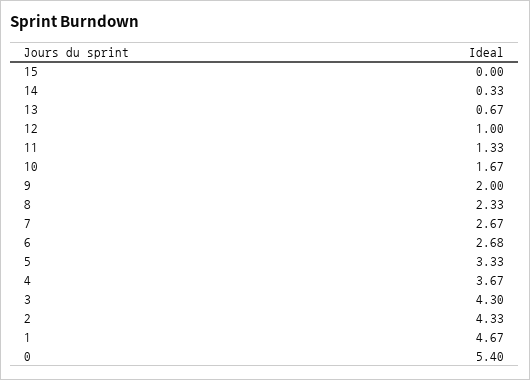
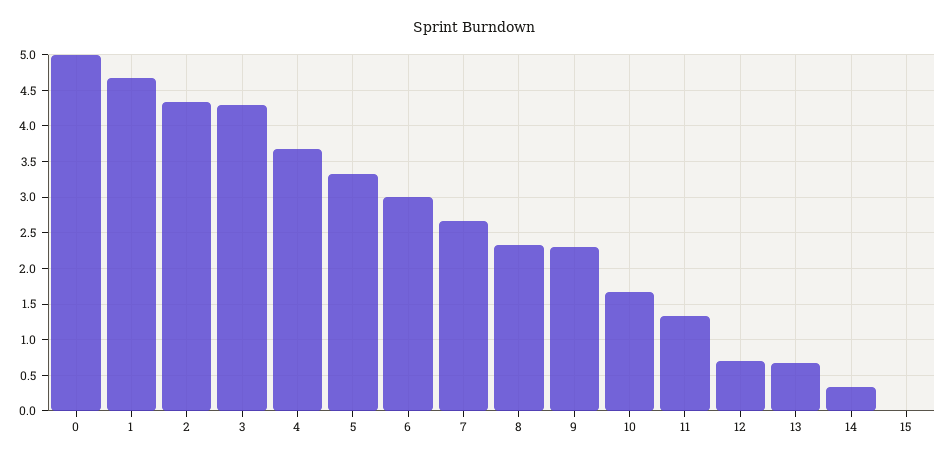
  {
    "15": 0,
    "14": 0.33,
    "13": 0.67,
-   "12": 1,
+   "12": 0.7,
    "11": 1.33,
    "10": 1.67,
-   "9": 2,
+   "9": 2.3,
    "8": 2.33,
    "7": 2.67,
-   "6": 2.68,
+   "6": 3,
    "5": 3.33,
    "4": 3.67,
    "3": 4.3,
    "2": 4.33,
    "1": 4.67,
-   "0": 5.4
+   "0": 5
  }

